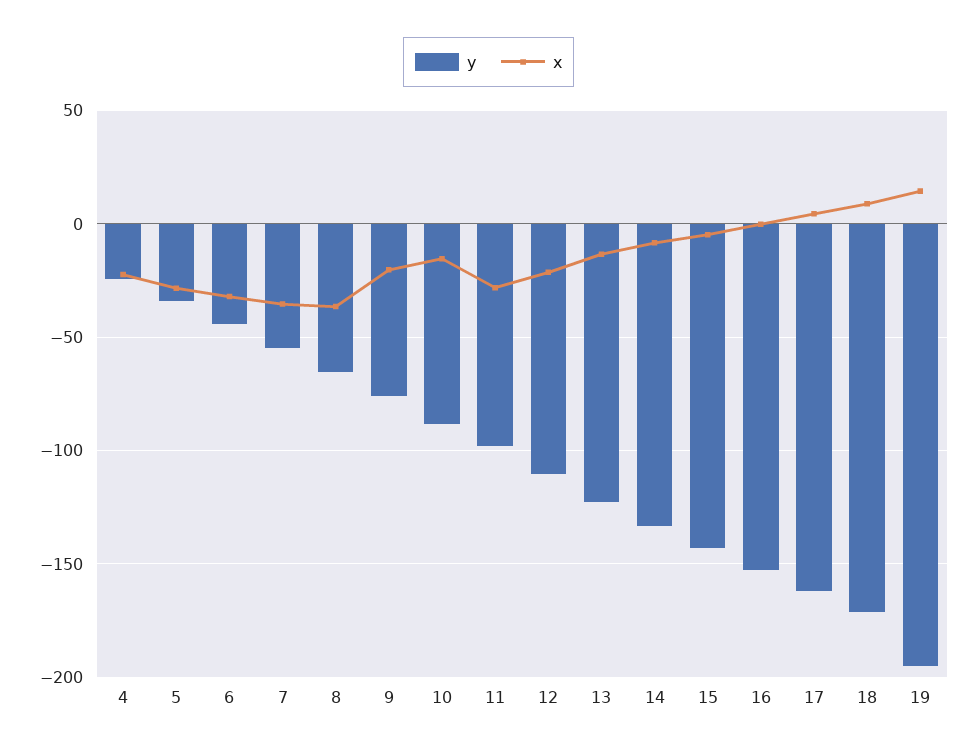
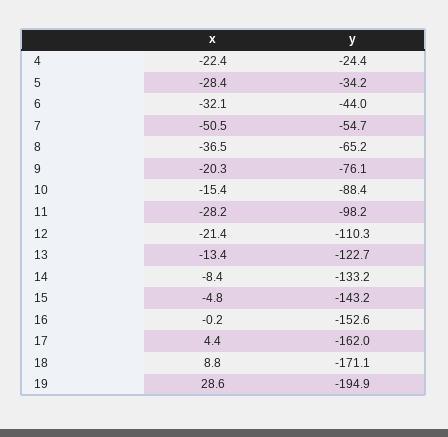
  {
    "y": {
      "4": -24.4,
      "5": -34.2,
      "6": -44,
      "7": -54.7,
      "8": -65.2,
      "9": -76.1,
      "10": -88.4,
      "11": -98.2,
      "12": -110.3,
      "13": -122.7,
      "14": -133.2,
      "15": -143.2,
      "16": -152.6,
      "17": -162,
      "18": -171.1,
      "19": -194.9
    },
    "x": {
      "4": -22.4,
      "5": -28.4,
      "6": -32.1,
-     "7": -35,
+     "7": -50.5,
      "8": -36.5,
      "9": -20.3,
      "10": -15.4,
      "11": -28.2,
      "12": -21.4,
      "13": -13.4,
      "14": -8.4,
      "15": -4.8,
      "16": -0.2,
      "17": 4.4,
      "18": 8.8,
-     "19": 15
+     "19": 28.6
    }
  }

